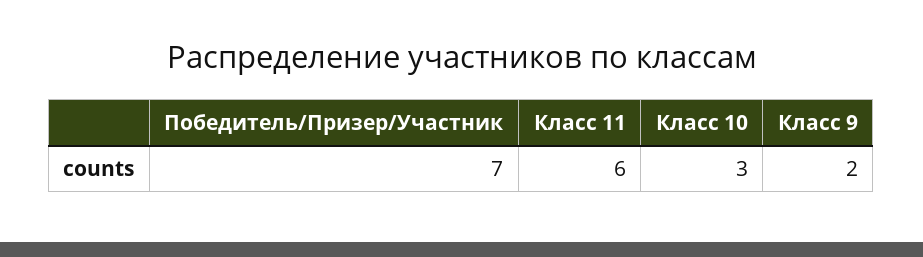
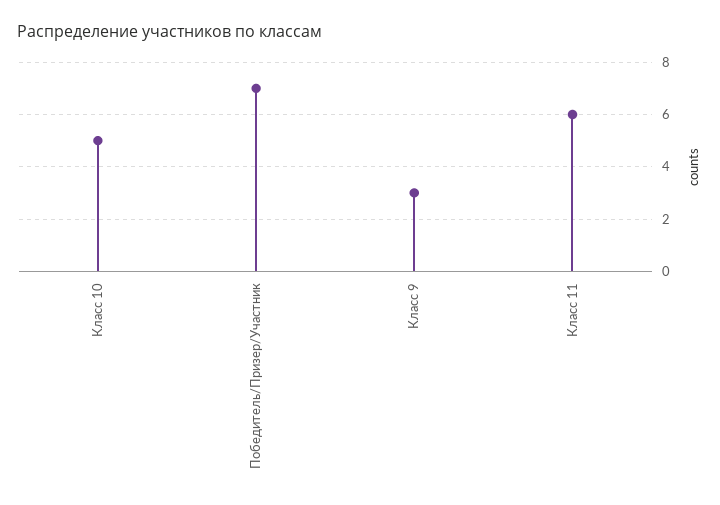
  {
    "Победитель/Призер/Участник": 7,
    "Класс 11": 6,
-   "Класс 10": 3,
+   "Класс 10": 5,
-   "Класс 9": 2
+   "Класс 9": 3
  }

